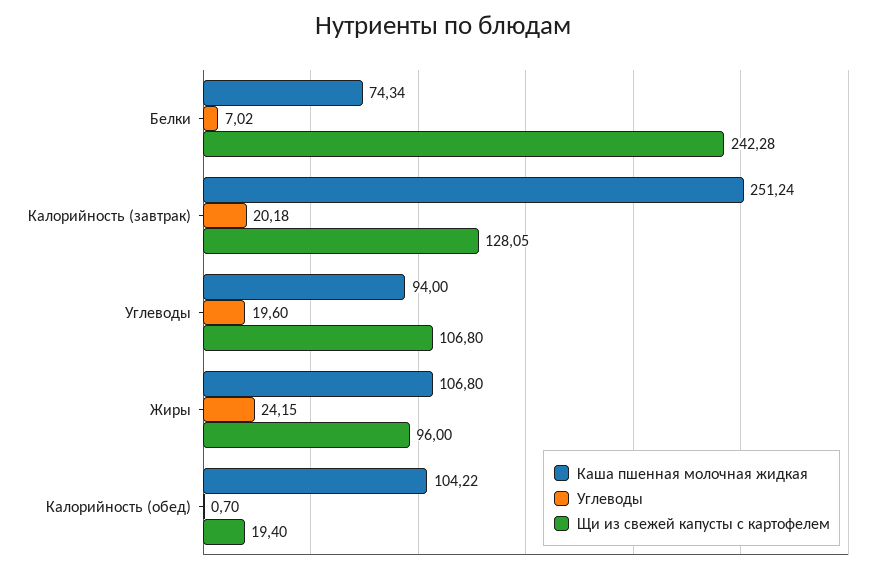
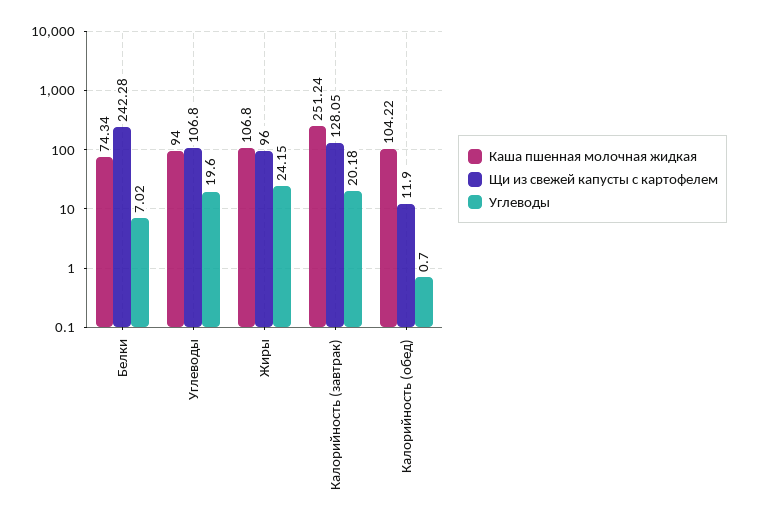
  {
    "Каша пшенная молочная жидкая": {
      "Белки": 74.34,
      "Калорийность (завтрак)": 251.24,
      "Углеводы": 94,
      "Жиры": 106.8,
      "Калорийность (обед)": 104.22
    },
    "Углеводы": {
      "Белки": 7.02,
      "Калорийность (завтрак)": 20.18,
      "Углеводы": 19.6,
      "Жиры": 24.15,
      "Калорийность (обед)": 0.7
    },
    "Щи из свежей капусты с картофелем": {
      "Белки": 242.28,
      "Калорийность (завтрак)": 128.05,
      "Углеводы": 106.8,
      "Жиры": 96,
-     "Калорийность (обед)": 19.4
+     "Калорийность (обед)": 11.9
    }
  }

